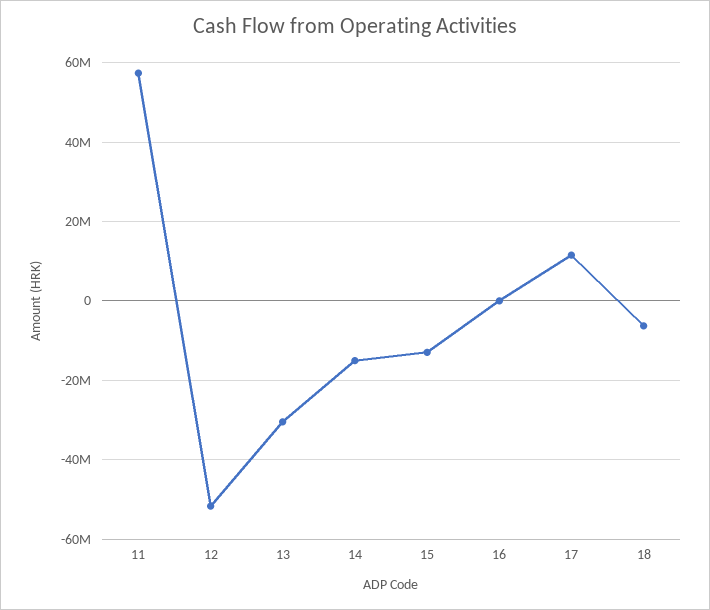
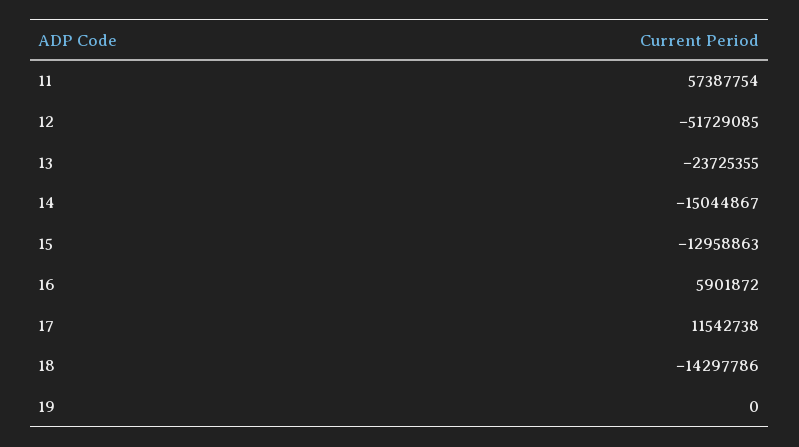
  {
    "11": 57387754,
    "12": -51729085,
-   "13": -30000000,
+   "13": -23725355,
    "14": -15044867,
    "15": -12958863,
-   "16": 0,
+   "16": 5901872,
    "17": 11542738,
-   "18": -6000000
+   "18": -14297786,
+   "19": 0
  }

